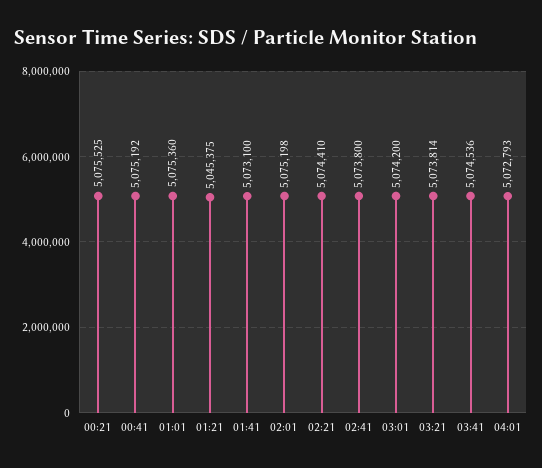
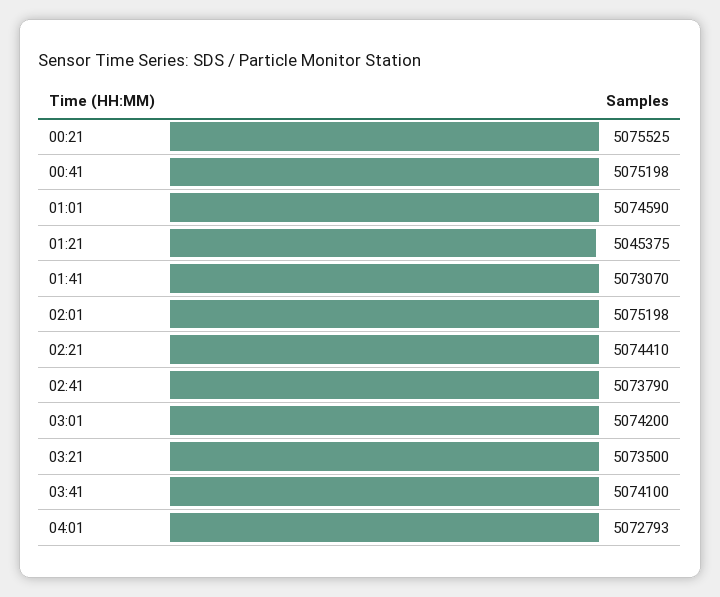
  {
    "00:21": 5075525,
-   "00:41": 5075192,
+   "00:41": 5075198,
-   "01:01": 5075360,
+   "01:01": 5074590,
    "01:21": 5045375,
-   "01:41": 5073100,
+   "01:41": 5073070,
    "02:01": 5075198,
    "02:21": 5074410,
-   "02:41": 5073800,
+   "02:41": 5073790,
    "03:01": 5074200,
-   "03:21": 5073814,
+   "03:21": 5073500,
-   "03:41": 5074536,
+   "03:41": 5074100,
    "04:01": 5072793
  }

